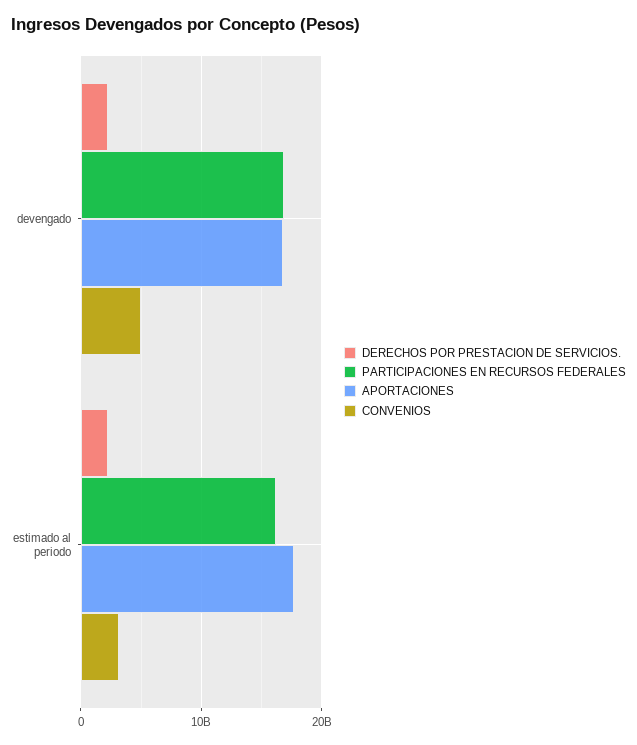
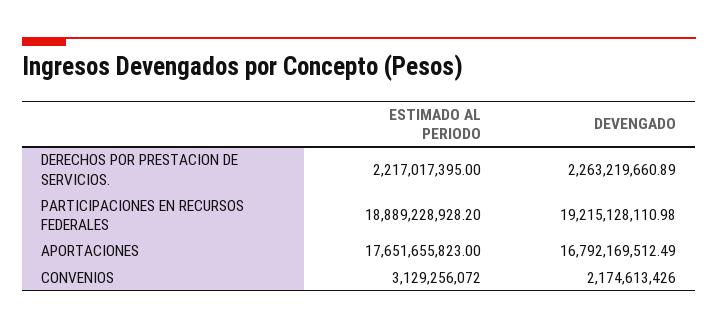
  {
    "DERECHOS POR PRESTACION DE SERVICIOS.": {
      "devengado": 2263219660.89,
      "estimado al periodo": 2217017395
    },
    "PARTICIPACIONES EN RECURSOS FEDERALES": {
-     "devengado": 17000000000,
+     "devengado": 19215128110.98,
-     "estimado al periodo": 16000000000
+     "estimado al periodo": 18889228928.2
    },
    "APORTACIONES": {
      "devengado": 16792169512.49,
      "estimado al periodo": 17651655823
    },
    "CONVENIOS": {
-     "devengado": 5000000000,
+     "devengado": 2174613426,
      "estimado al periodo": 3129256072
    }
  }

